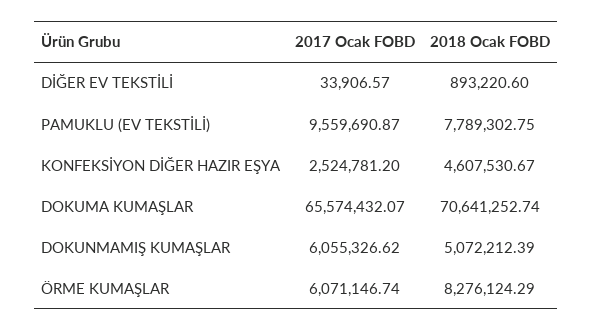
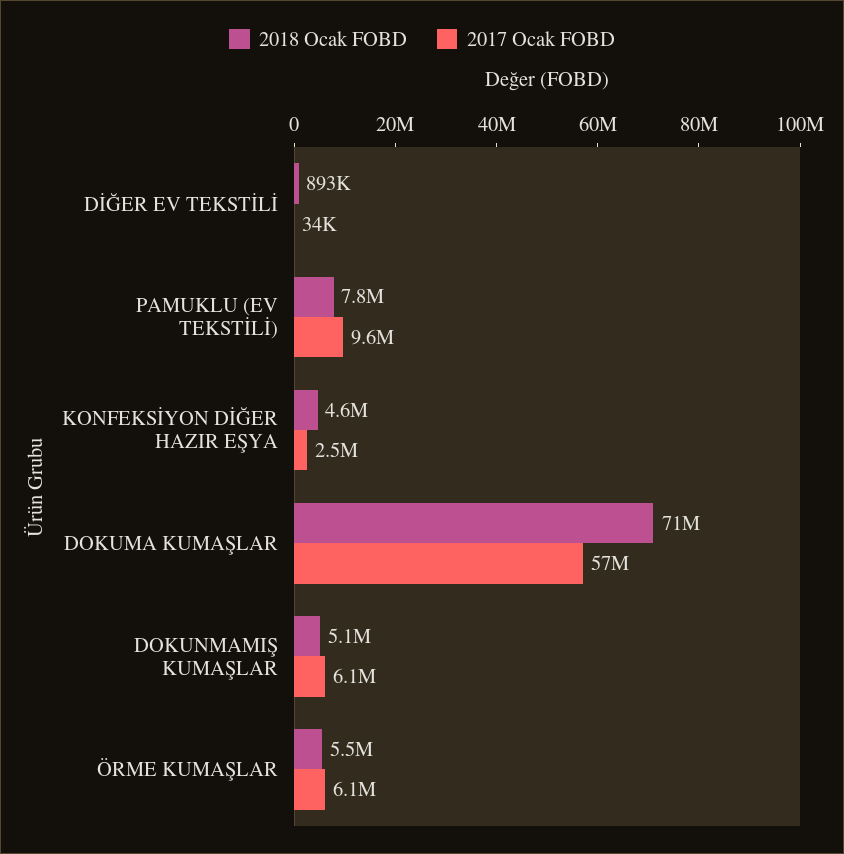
  {
    "2017 Ocak FOBD": {
      "DİĞER EV TEKSTİLİ": 33906.57,
      "PAMUKLU (EV TEKSTİLİ)": 9559690.87,
      "KONFEKSİYON DİĞER HAZIR EŞYA": 2524781.2,
-     "DOKUMA KUMAŞLAR": 65574432.07,
+     "DOKUMA KUMAŞLAR": 57000000,
      "DOKUNMAMIŞ KUMAŞLAR": 6055326.62,
      "ÖRME KUMAŞLAR": 6071146.74
    },
    "2018 Ocak FOBD": {
      "DİĞER EV TEKSTİLİ": 893220.6,
      "PAMUKLU (EV TEKSTİLİ)": 7789302.75,
      "KONFEKSİYON DİĞER HAZIR EŞYA": 4607530.67,
      "DOKUMA KUMAŞLAR": 70641252.74,
      "DOKUNMAMIŞ KUMAŞLAR": 5072212.39,
-     "ÖRME KUMAŞLAR": 8276124.29
+     "ÖRME KUMAŞLAR": 5500000
    }
  }

